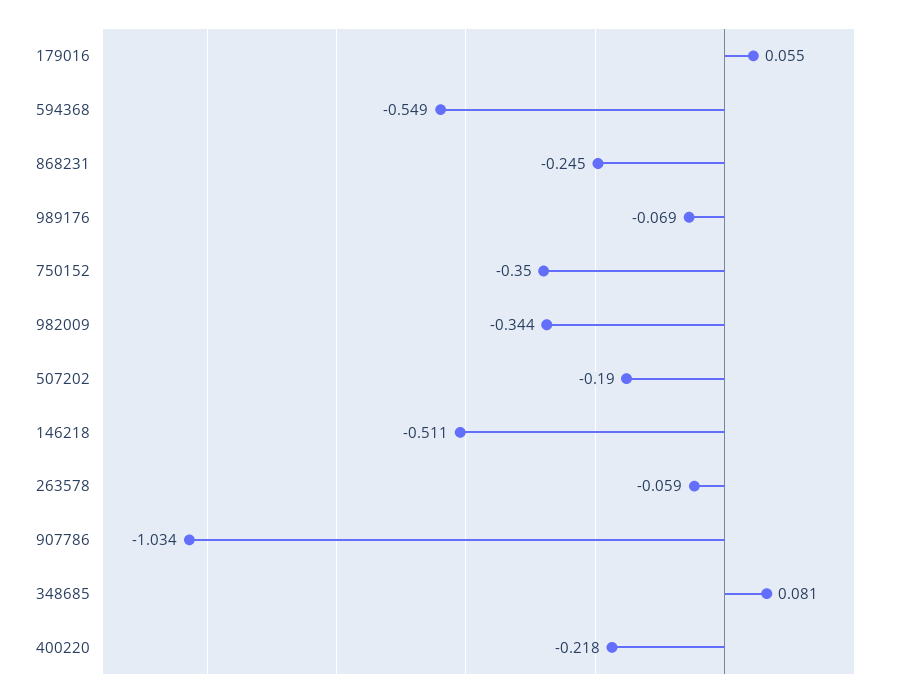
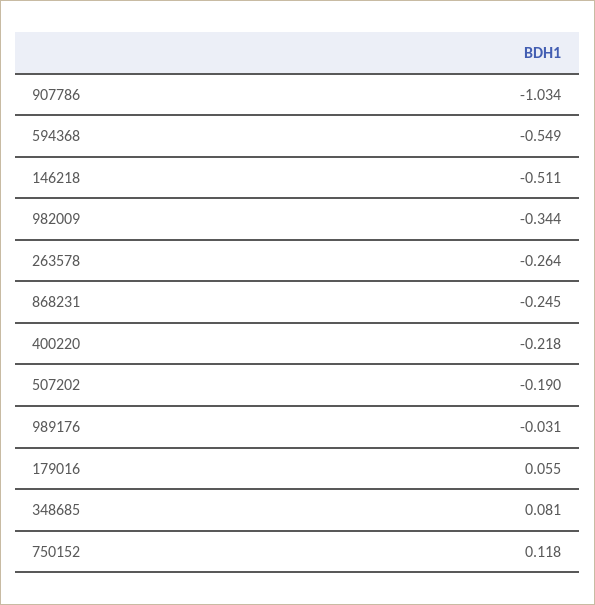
  {
    "179016": 0.055,
    "594368": -0.549,
    "868231": -0.245,
-   "989176": -0.069,
+   "989176": -0.031,
-   "750152": -0.35,
+   "750152": 0.118,
    "982009": -0.344,
    "507202": -0.19,
    "146218": -0.511,
-   "263578": -0.059,
+   "263578": -0.264,
    "907786": -1.034,
    "348685": 0.081,
    "400220": -0.218
  }

